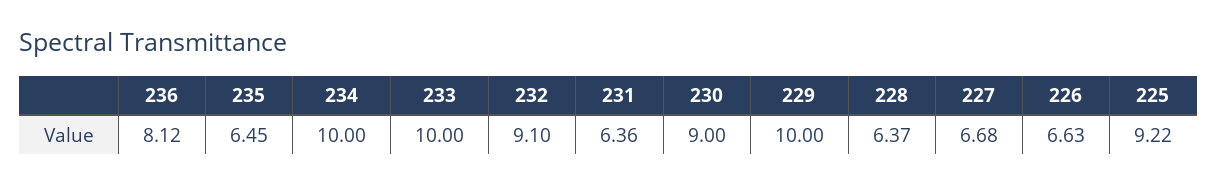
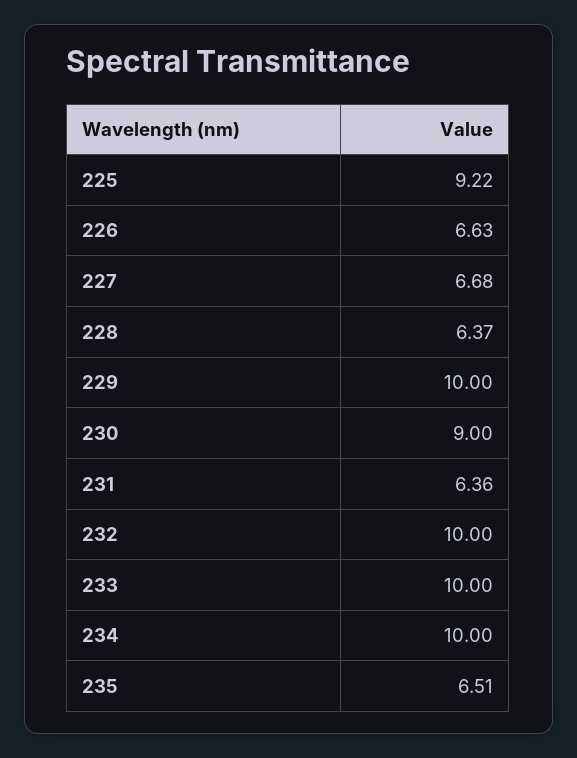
  {
-   "236": 8.12,
-   "235": 6.45,
+   "235": 6.51,
    "234": 10,
    "233": 10,
-   "232": 9.1,
+   "232": 10,
    "231": 6.36,
    "230": 9,
    "229": 10,
    "228": 6.37,
    "227": 6.68,
    "226": 6.63,
    "225": 9.22
  }

